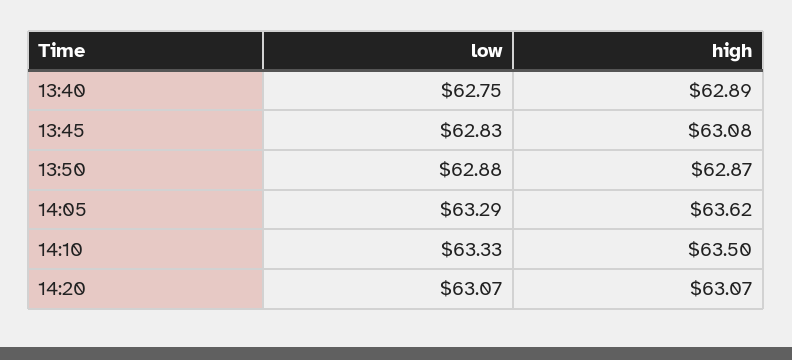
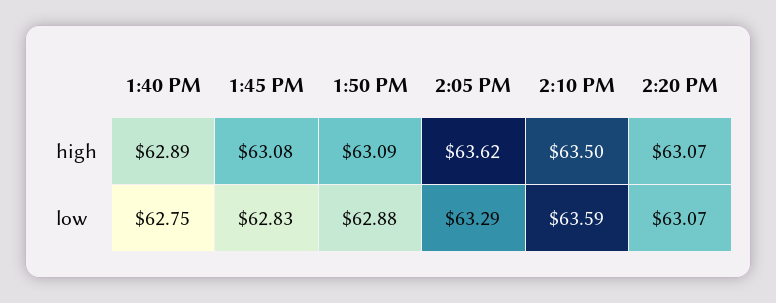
  {
    "low": {
      "13:40": 62.75,
      "13:45": 62.83,
      "13:50": 62.88,
      "14:05": 63.29,
-     "14:10": 63.33,
+     "14:10": 63.59,
      "14:20": 63.07
    },
    "high": {
      "13:40": 62.89,
      "13:45": 63.08,
-     "13:50": 62.87,
+     "13:50": 63.09,
      "14:05": 63.62,
      "14:10": 63.5,
      "14:20": 63.07
    }
  }

